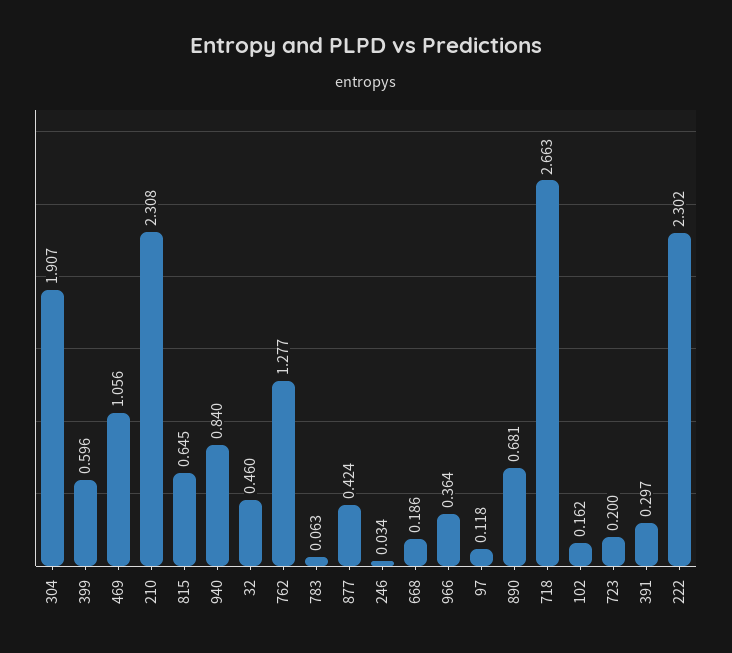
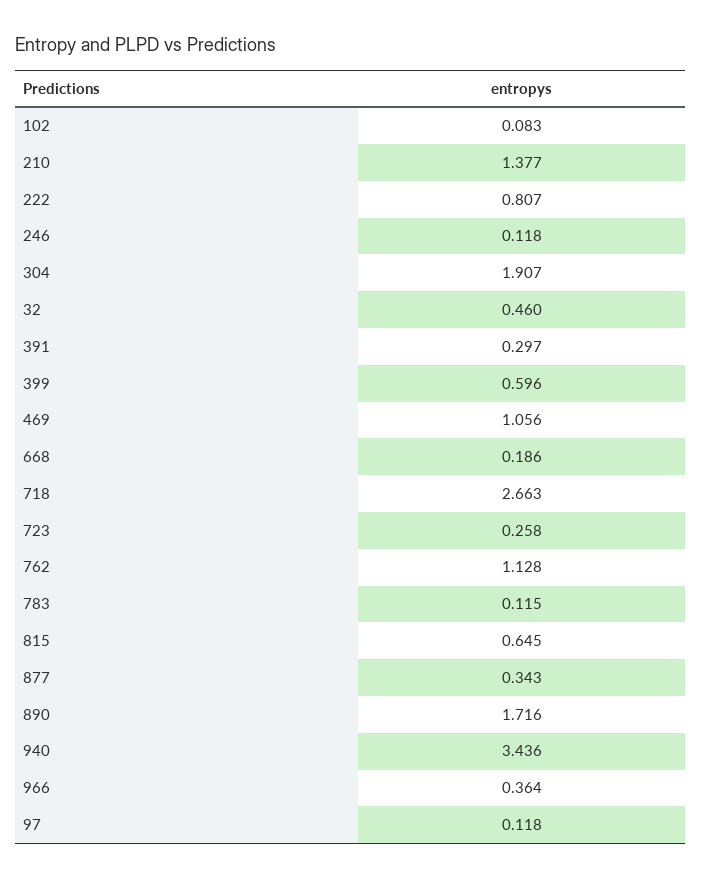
  {
    "304": 1.907,
    "399": 0.596,
    "469": 1.056,
-   "210": 2.308,
+   "210": 1.377,
    "815": 0.645,
-   "940": 0.84,
+   "940": 3.436,
    "32": 0.46,
-   "762": 1.277,
+   "762": 1.128,
-   "783": 0.063,
+   "783": 0.115,
-   "877": 0.424,
+   "877": 0.343,
-   "246": 0.034,
+   "246": 0.118,
    "668": 0.186,
    "966": 0.364,
    "97": 0.118,
-   "890": 0.681,
+   "890": 1.716,
    "718": 2.663,
-   "102": 0.162,
+   "102": 0.083,
-   "723": 0.2,
+   "723": 0.258,
    "391": 0.297,
-   "222": 2.302
+   "222": 0.807
  }

